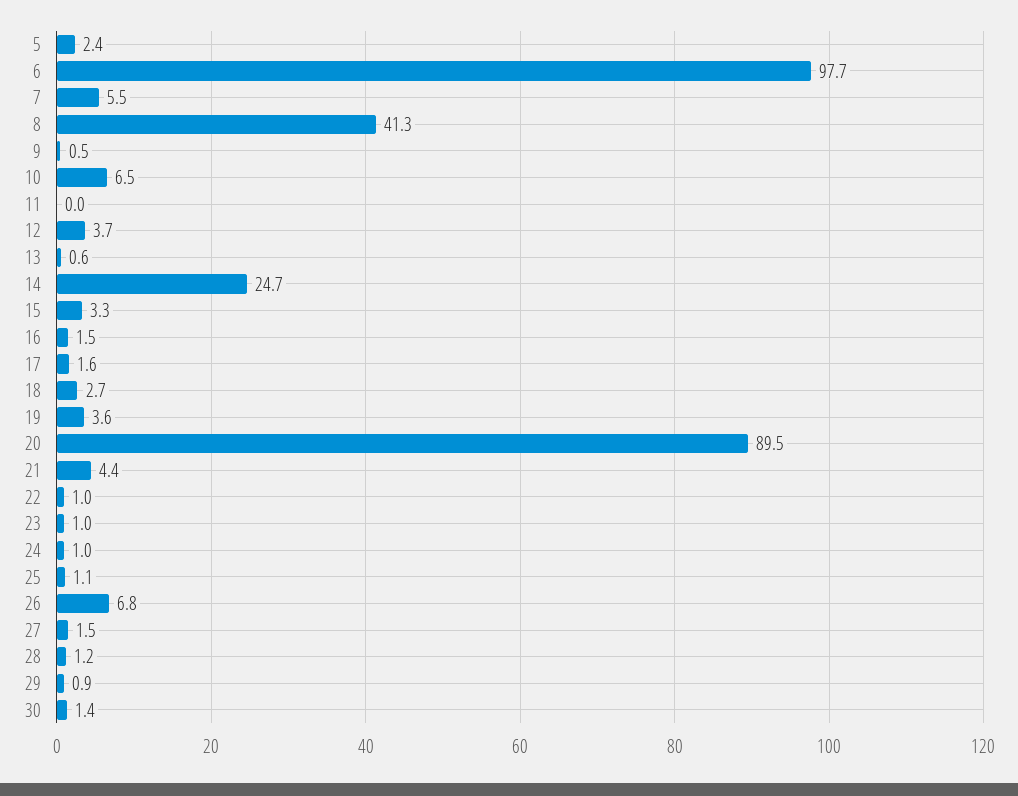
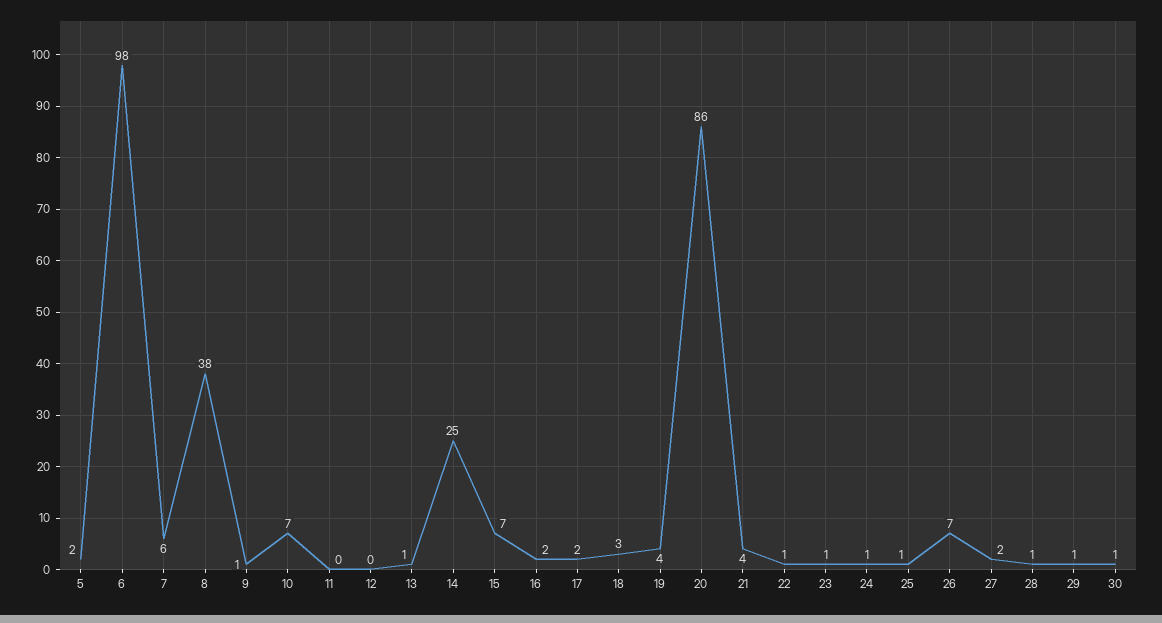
  {
    "5": 2.4,
    "6": 97.7,
    "7": 5.5,
-   "8": 41.3,
+   "8": 38,
    "9": 0.5,
    "10": 6.5,
    "11": 0,
-   "12": 3.7,
+   "12": 0,
    "13": 0.6,
    "14": 24.7,
-   "15": 3.3,
+   "15": 7,
    "16": 1.5,
    "17": 1.6,
    "18": 2.7,
    "19": 3.6,
-   "20": 89.5,
+   "20": 86,
    "21": 4.4,
    "22": 1,
    "23": 1,
    "24": 1,
    "25": 1.1,
    "26": 6.8,
    "27": 1.5,
    "28": 1.2,
    "29": 0.9,
    "30": 1.4
  }

